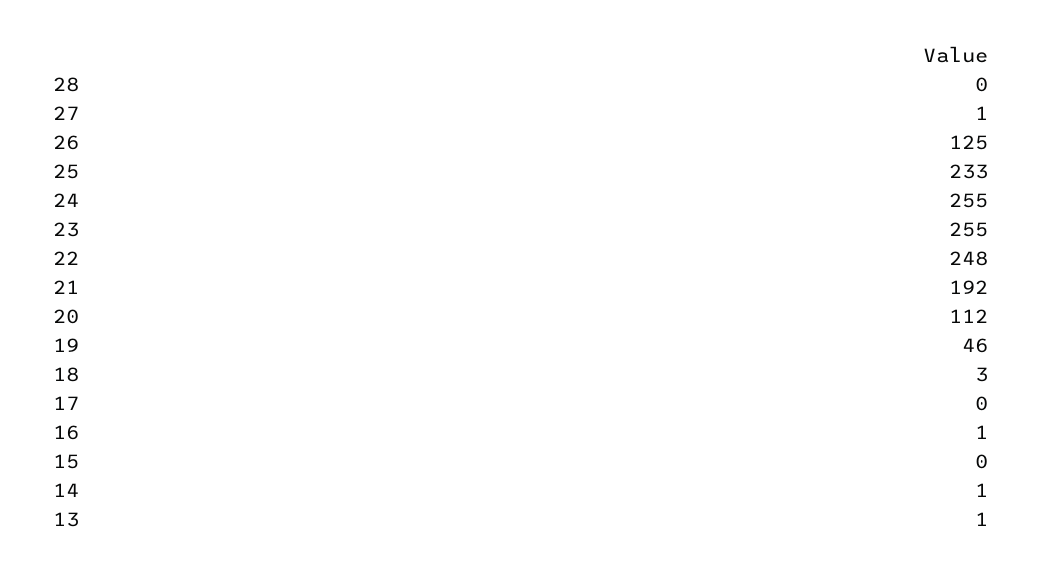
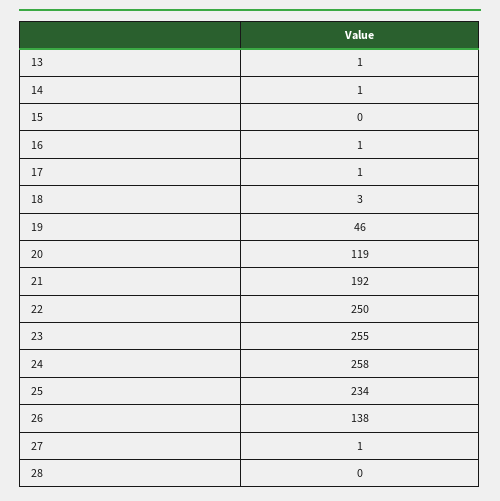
  {
    "28": 0,
    "27": 1,
-   "26": 125,
+   "26": 138,
-   "25": 233,
+   "25": 234,
-   "24": 255,
+   "24": 258,
    "23": 255,
-   "22": 248,
+   "22": 250,
    "21": 192,
-   "20": 112,
+   "20": 119,
    "19": 46,
    "18": 3,
-   "17": 0,
+   "17": 1,
    "16": 1,
    "15": 0,
    "14": 1,
    "13": 1
  }

